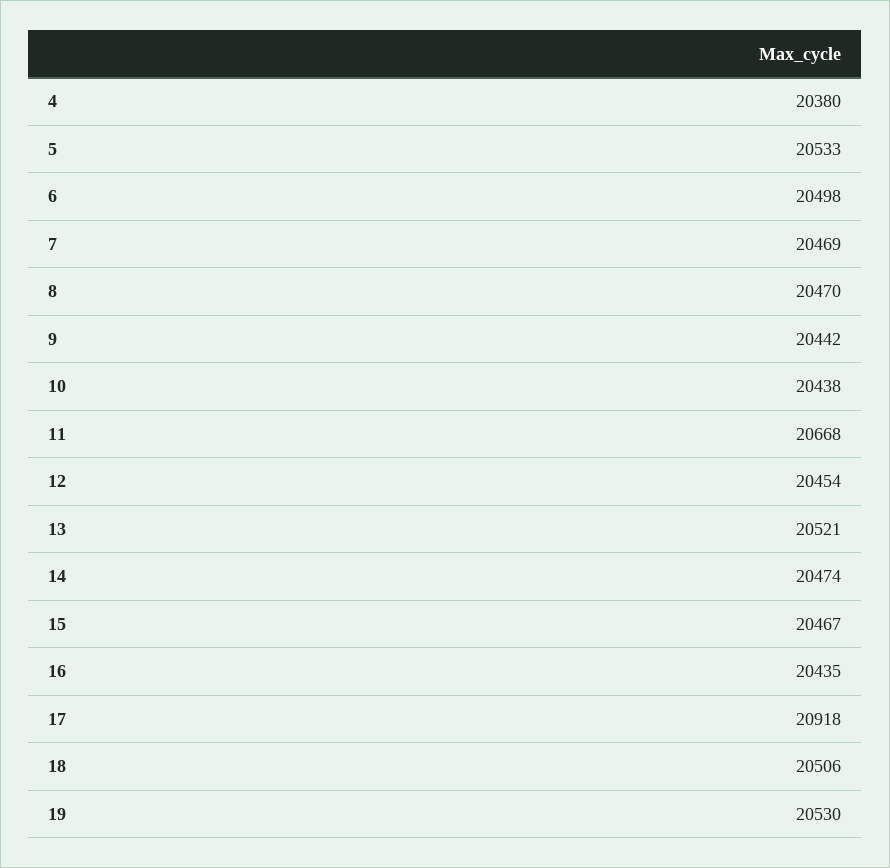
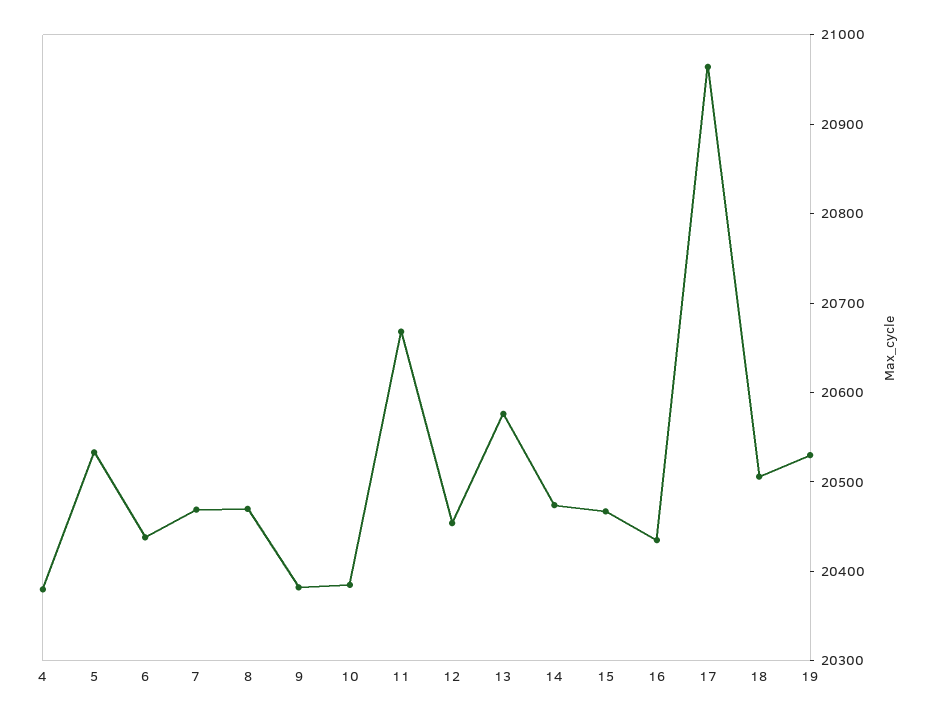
  {
    "4": 20380,
    "5": 20533,
-   "6": 20498,
+   "6": 20440,
    "7": 20469,
    "8": 20470,
-   "9": 20442,
+   "9": 20380,
-   "10": 20438,
+   "10": 20380,
    "11": 20668,
    "12": 20454,
-   "13": 20521,
+   "13": 20580,
    "14": 20474,
    "15": 20467,
    "16": 20435,
-   "17": 20918,
+   "17": 20960,
    "18": 20506,
    "19": 20530
  }

